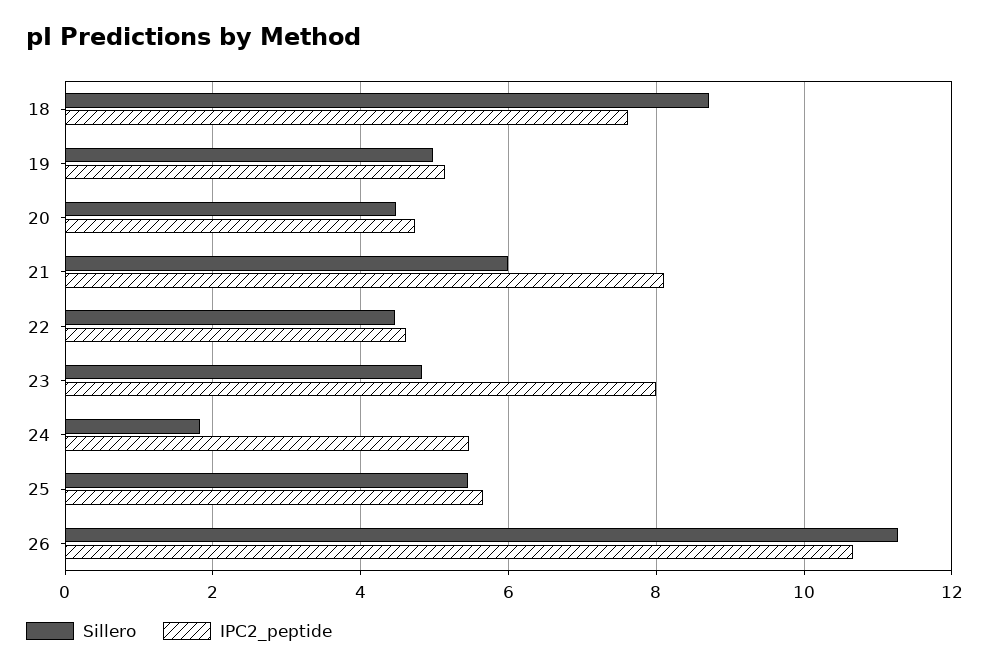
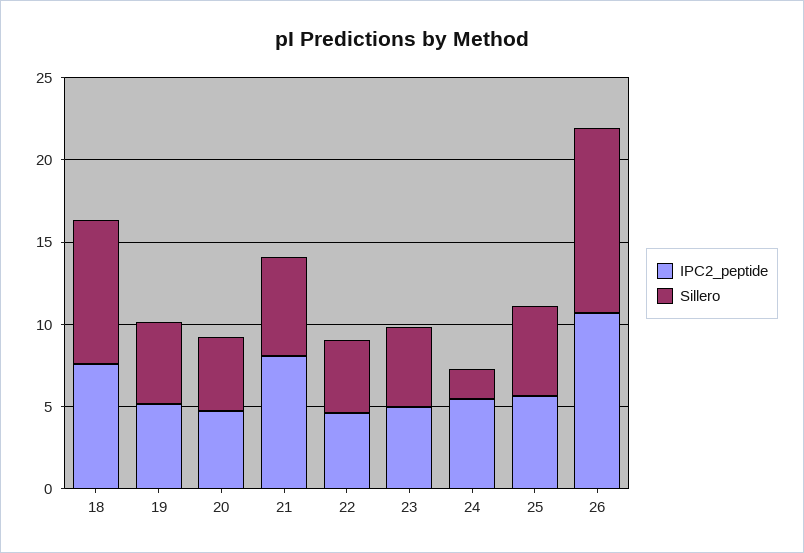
  {
    "Sillero": {
      "18": 8.8,
      "19": 5,
      "20": 4.4,
      "21": 6,
      "22": 4.4,
      "23": 4.8,
      "24": 1.8,
      "25": 5.4,
      "26": 11.2
    },
    "IPC2_peptide": {
      "18": 7.6,
      "19": 5.2,
      "20": 4.8,
      "21": 8.2,
      "22": 4.6,
-     "23": 8,
+     "23": 5,
      "24": 5.4,
      "25": 5.6,
      "26": 10.6
    }
  }

